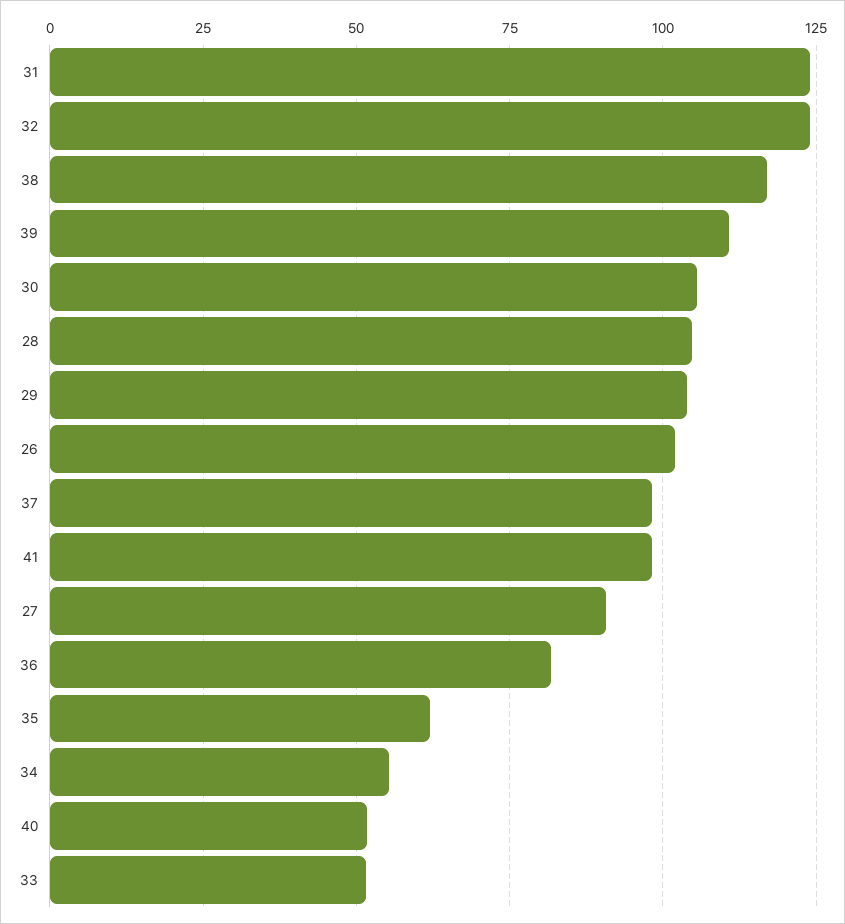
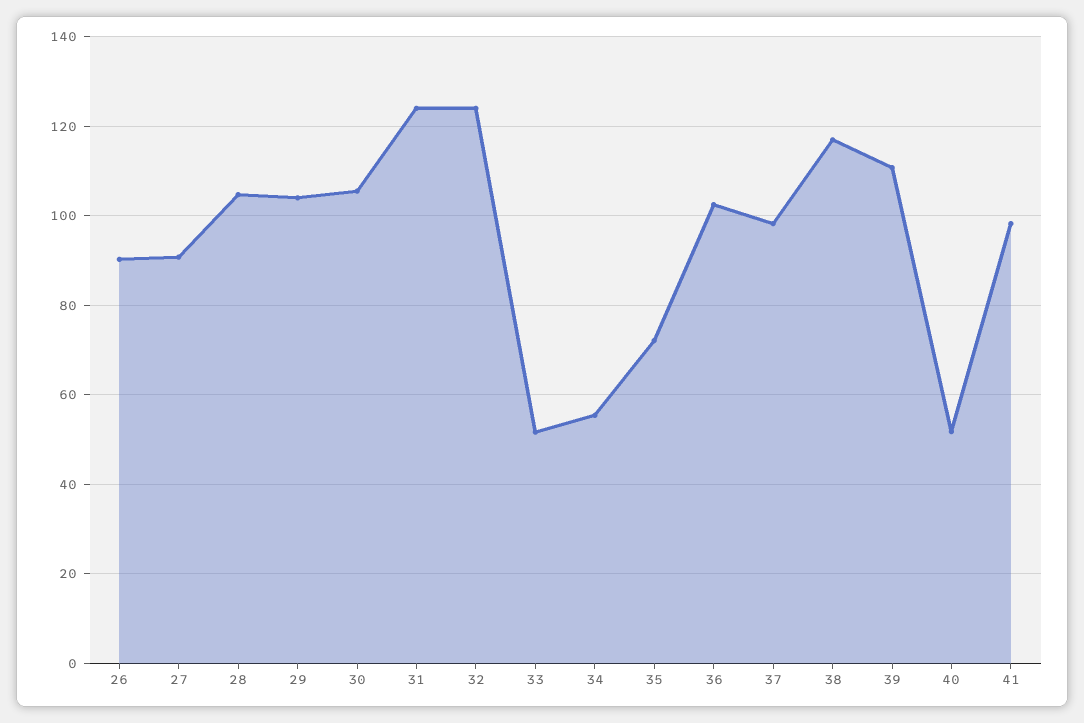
  {
    "31": 124,
    "32": 124,
    "38": 118,
    "39": 110,
    "30": 106,
    "28": 104,
    "29": 104,
-   "26": 102.5,
+   "26": 90,
    "37": 98,
    "41": 98,
    "27": 90,
-   "36": 82.5,
+   "36": 102,
-   "35": 62.5,
+   "35": 72,
    "34": 56,
    "40": 52,
    "33": 52
  }

